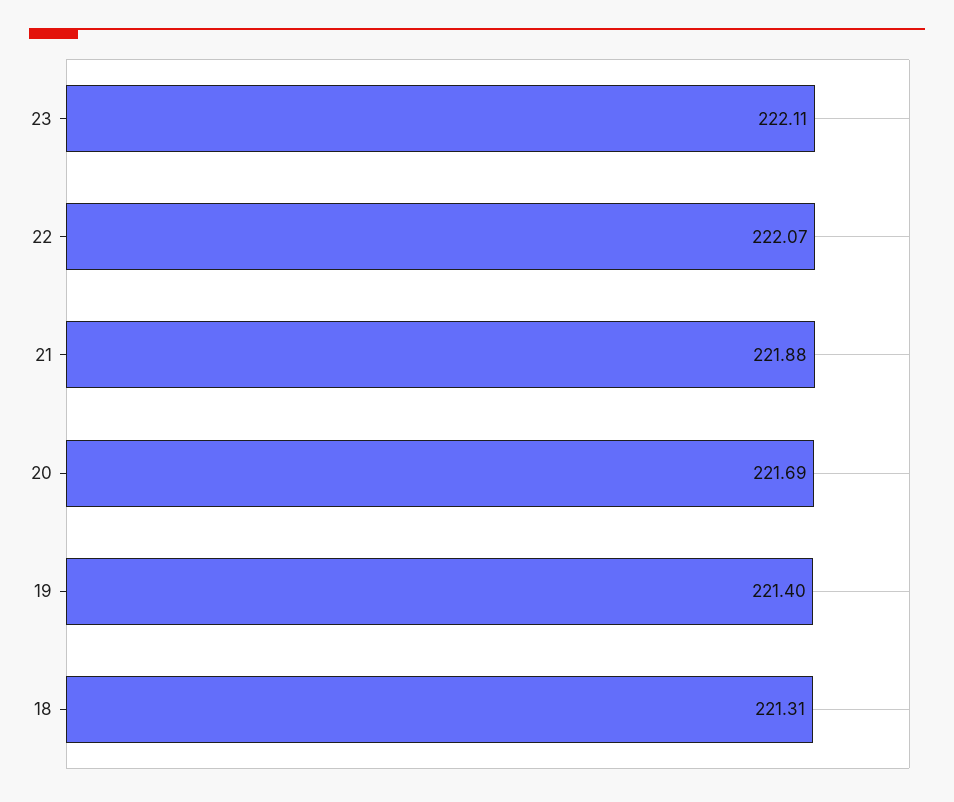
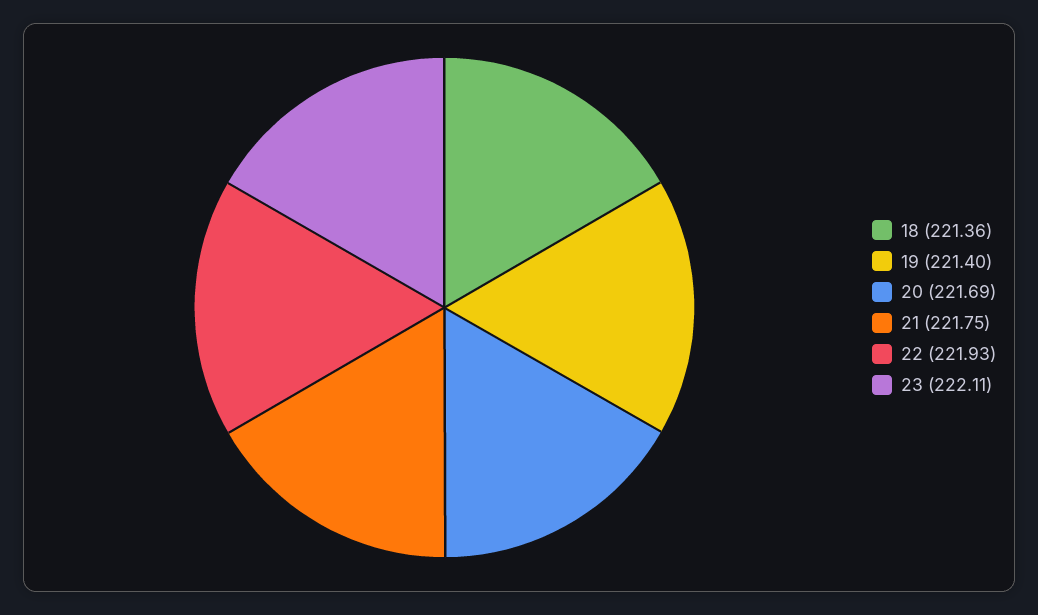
  {
    "23": 222.11,
-   "22": 222.07,
+   "22": 221.93,
-   "21": 221.88,
+   "21": 221.75,
    "20": 221.69,
    "19": 221.4,
-   "18": 221.31
+   "18": 221.36
  }

